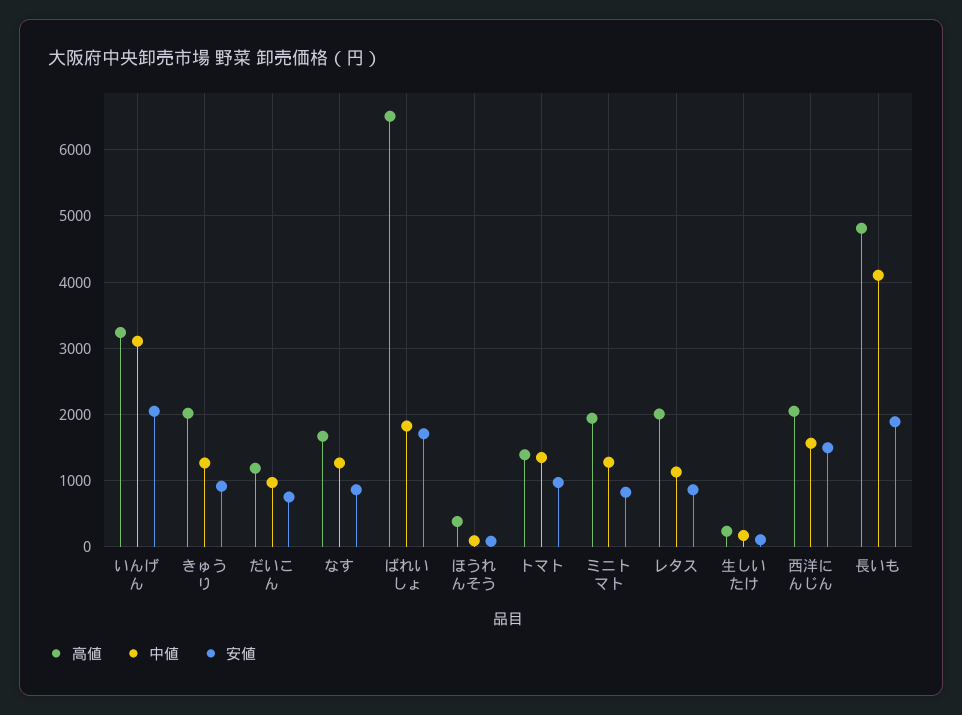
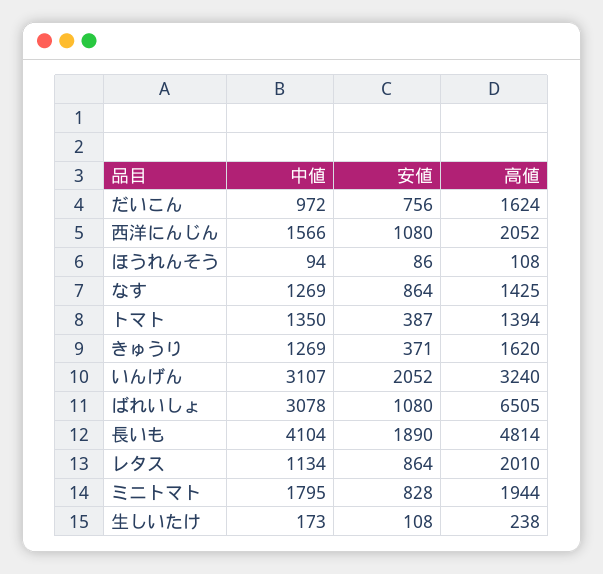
  {
    "高値": {
      "いんげん": 3240,
-     "きゅうり": 2000,
+     "きゅうり": 1620,
-     "だいこん": 1200,
+     "だいこん": 1624,
-     "なす": 1700,
+     "なす": 1425,
      "ばれいしょ": 6505,
-     "ほうれんそう": 400,
+     "ほうれんそう": 108,
      "トマト": 1394,
      "ミニトマト": 1944,
      "レタス": 2010,
      "生しいたけ": 238,
      "西洋にんじん": 2052,
      "長いも": 4814
    },
    "中値": {
      "いんげん": 3107,
      "きゅうり": 1269,
      "だいこん": 972,
      "なす": 1269,
-     "ばれいしょ": 1800,
+     "ばれいしょ": 3078,
      "ほうれんそう": 94,
      "トマト": 1350,
-     "ミニトマト": 1300,
+     "ミニトマト": 1795,
      "レタス": 1134,
      "生しいたけ": 173,
      "西洋にんじん": 1566,
      "長いも": 4104
    },
    "安値": {
      "いんげん": 2052,
-     "きゅうり": 900,
+     "きゅうり": 371,
      "だいこん": 756,
      "なす": 864,
-     "ばれいしょ": 1700,
+     "ばれいしょ": 1080,
      "ほうれんそう": 86,
-     "トマト": 1000,
+     "トマト": 387,
      "ミニトマト": 828,
      "レタス": 864,
      "生しいたけ": 108,
-     "西洋にんじん": 1500,
+     "西洋にんじん": 1080,
      "長いも": 1890
    }
  }

